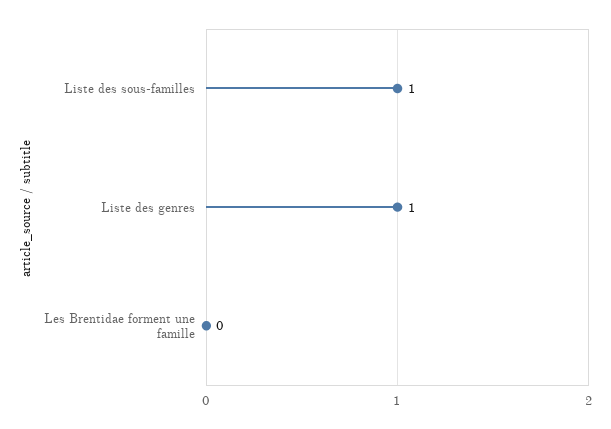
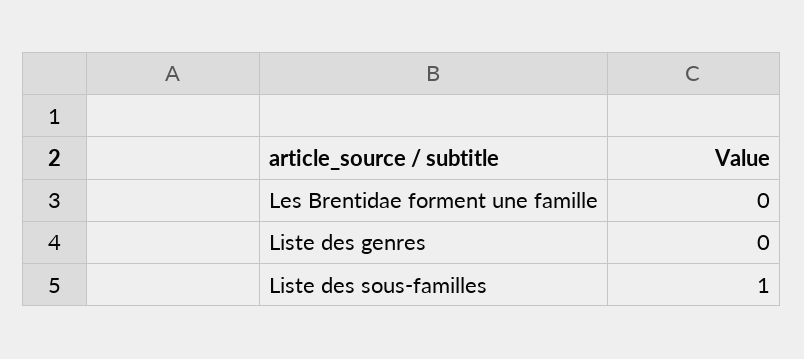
  {
    "Liste des sous-familles": 1,
-   "Liste des genres": 1,
+   "Liste des genres": 0,
    "Les Brentidae forment une famille": 0
  }

